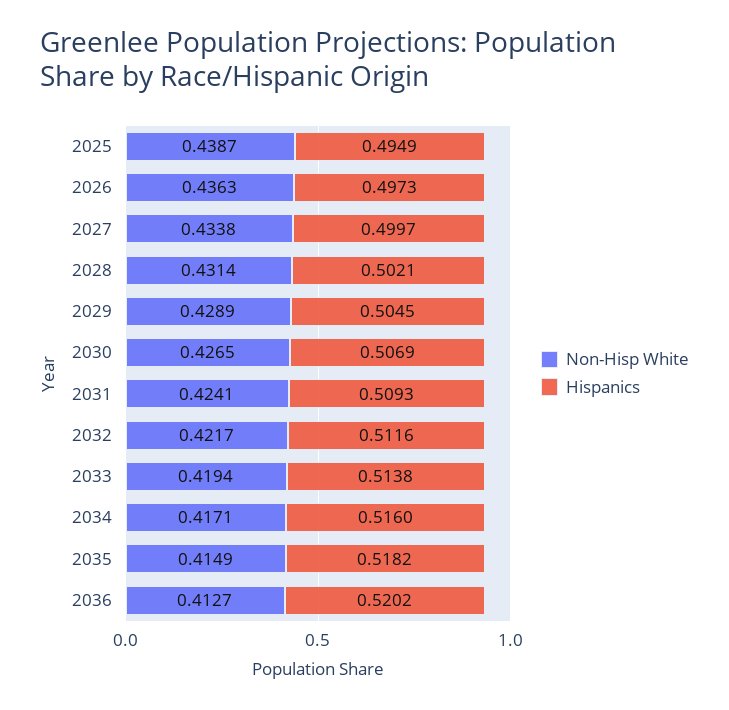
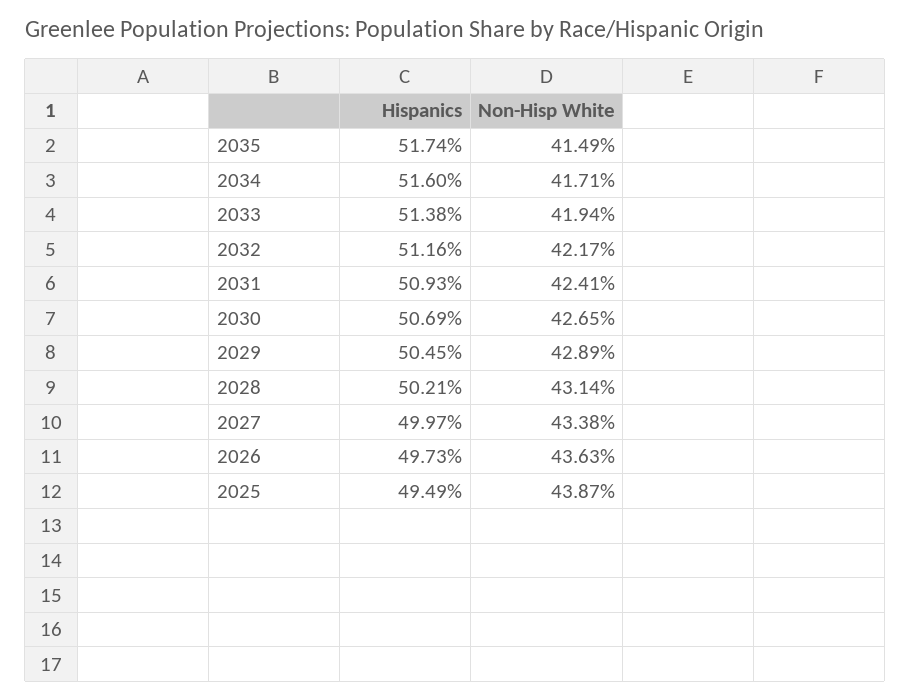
  {
    "Non-Hisp White": {
      "2025": 0.4387,
      "2026": 0.4363,
      "2027": 0.4338,
      "2028": 0.4314,
      "2029": 0.4289,
      "2030": 0.4265,
      "2031": 0.4241,
      "2032": 0.4217,
      "2033": 0.4194,
      "2034": 0.4171,
-     "2035": 0.4149,
+     "2035": 0.4149
-     "2036": 0.4127
    },
    "Hispanics": {
      "2025": 0.4949,
      "2026": 0.4973,
      "2027": 0.4997,
      "2028": 0.5021,
      "2029": 0.5045,
      "2030": 0.5069,
      "2031": 0.5093,
      "2032": 0.5116,
      "2033": 0.5138,
      "2034": 0.516,
-     "2035": 0.5182,
+     "2035": 0.5174
-     "2036": 0.5202
    }
  }

